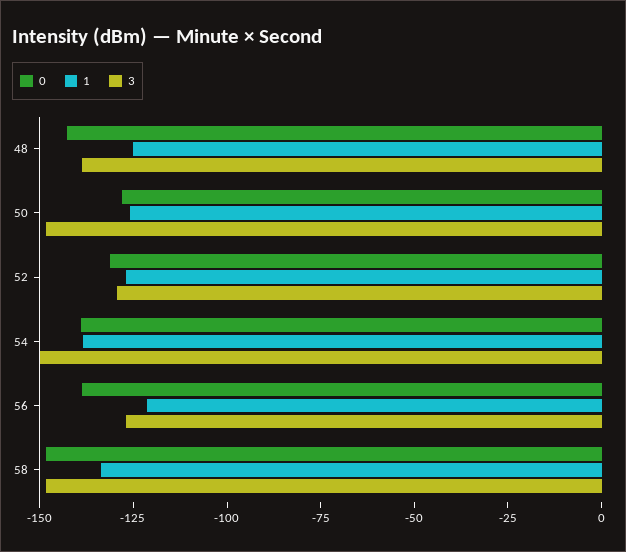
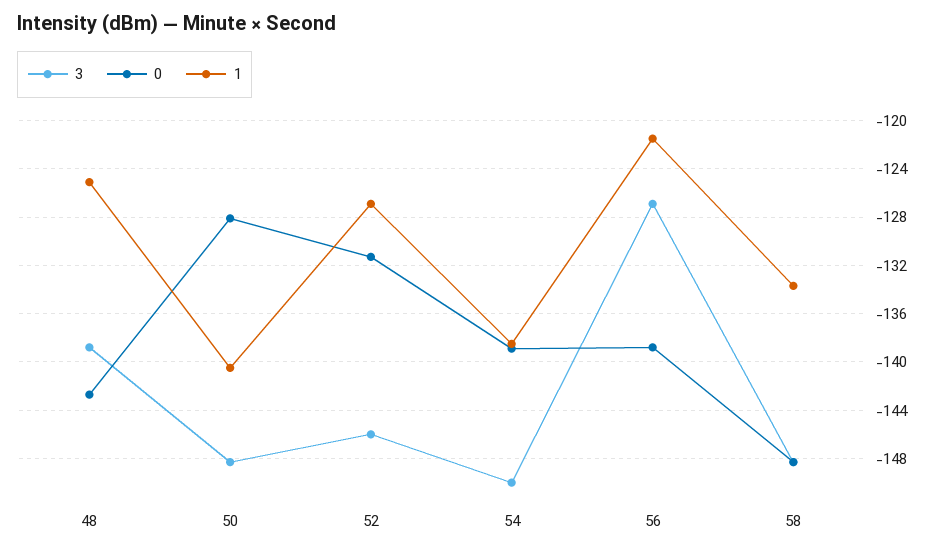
  {
    "0": {
      "48": -142.5,
      "50": -128,
      "52": -131.5,
      "54": -139,
      "56": -139,
      "58": -148.5
    },
    "1": {
      "48": -125,
-     "50": -125,
+     "50": -140.5,
      "52": -127,
      "54": -138.5,
      "56": -121.5,
      "58": -133.5
    },
    "3": {
      "48": -139,
      "50": -148.5,
-     "52": -130,
+     "52": -146,
      "54": -150,
      "56": -127,
      "58": -148.5
    }
  }

